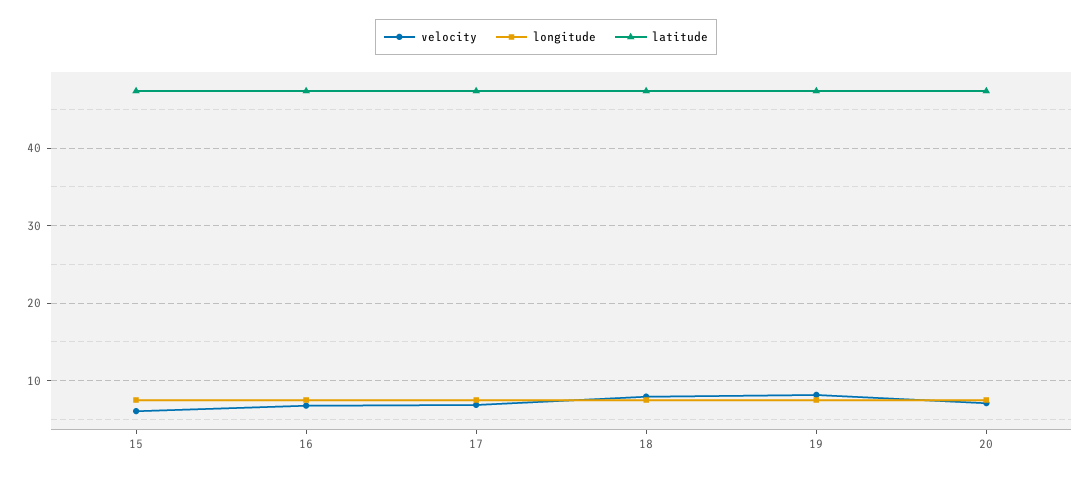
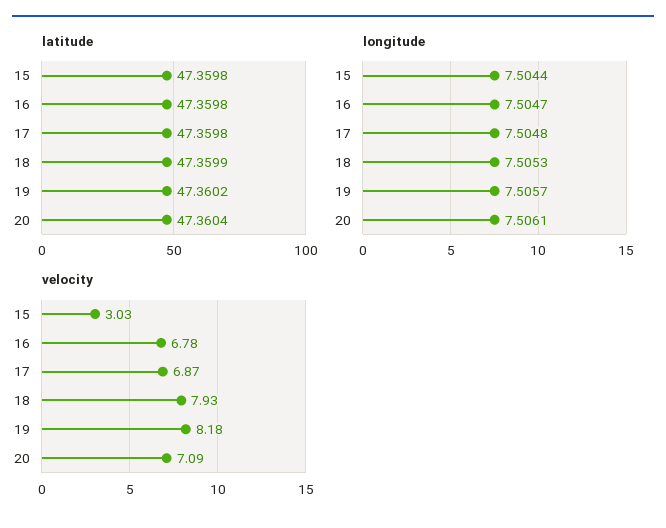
  {
    "velocity": {
-     "15": 6,
+     "15": 3.03,
      "16": 6.78,
      "17": 6.87,
      "18": 7.93,
      "19": 8.18,
      "20": 7.09
    },
    "longitude": {
      "15": 7.5044,
      "16": 7.5047,
      "17": 7.5048,
      "18": 7.5053,
      "19": 7.5057,
      "20": 7.5061
    },
    "latitude": {
      "15": 47.3598,
      "16": 47.3598,
      "17": 47.3598,
      "18": 47.3599,
      "19": 47.3602,
      "20": 47.3604
    }
  }

